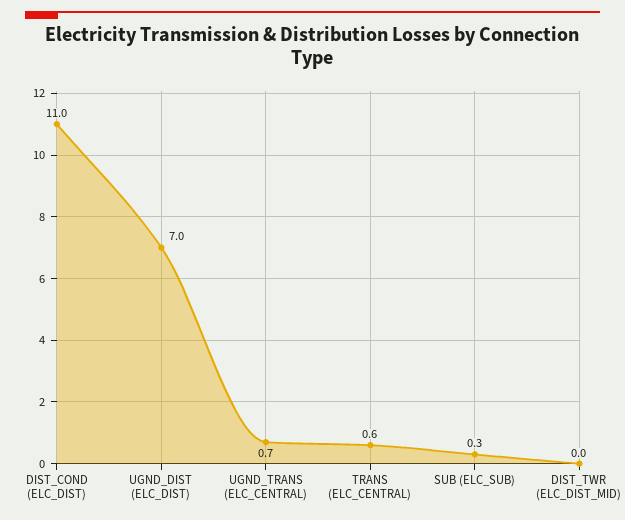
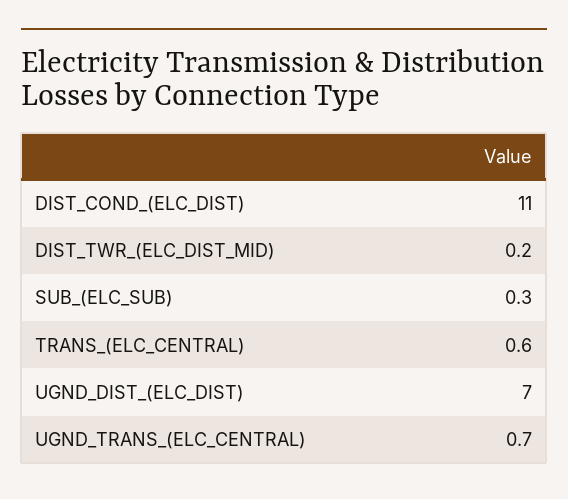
  {
    "DIST_COND (ELC_DIST)": 11,
    "UGND_DIST (ELC_DIST)": 7,
    "UGND_TRANS (ELC_CENTRAL)": 0.7,
    "TRANS (ELC_CENTRAL)": 0.6,
    "SUB (ELC_SUB)": 0.3,
-   "DIST_TWR (ELC_DIST_MID)": 0
+   "DIST_TWR (ELC_DIST_MID)": 0.2
  }

